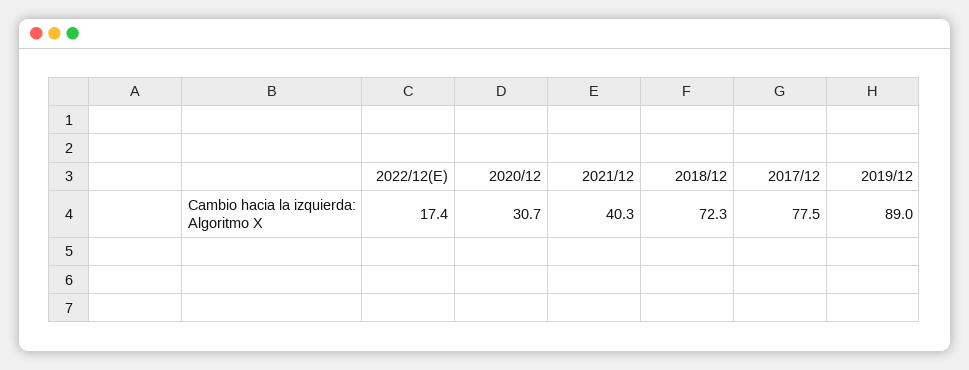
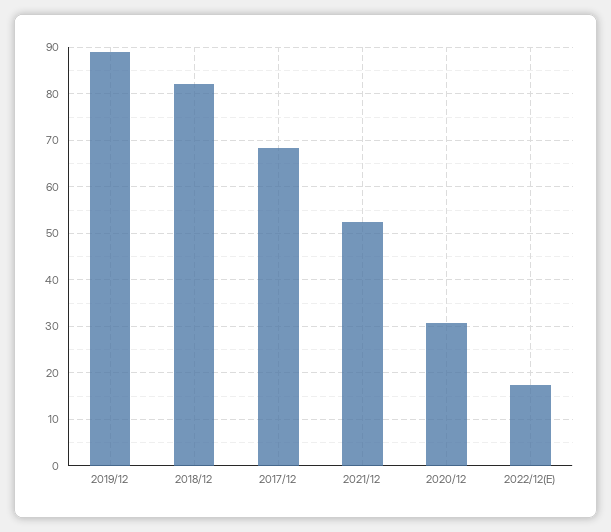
  {
    "2022/12(E)": 17.4,
    "2020/12": 30.7,
-   "2021/12": 40.3,
+   "2021/12": 52,
-   "2018/12": 72.3,
+   "2018/12": 82,
-   "2017/12": 77.5,
+   "2017/12": 68,
    "2019/12": 89
  }

